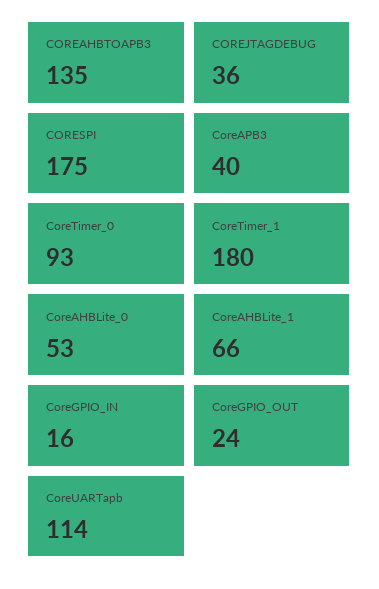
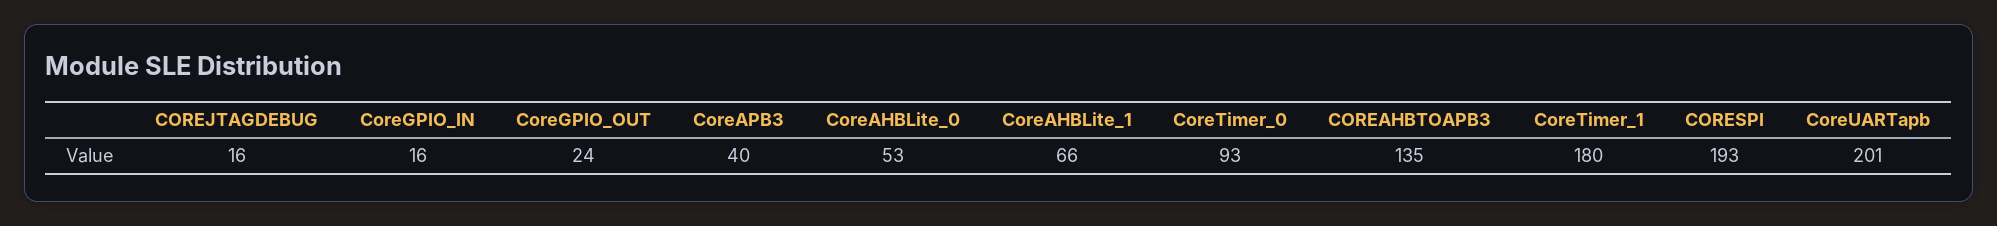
  {
    "COREAHBTOAPB3": 135,
-   "COREJTAGDEBUG": 36,
+   "COREJTAGDEBUG": 16,
-   "CORESPI": 175,
+   "CORESPI": 193,
    "CoreAPB3": 40,
    "CoreTimer_0": 93,
    "CoreTimer_1": 180,
    "CoreAHBLite_0": 53,
    "CoreAHBLite_1": 66,
    "CoreGPIO_IN": 16,
    "CoreGPIO_OUT": 24,
-   "CoreUARTapb": 114
+   "CoreUARTapb": 201
  }

